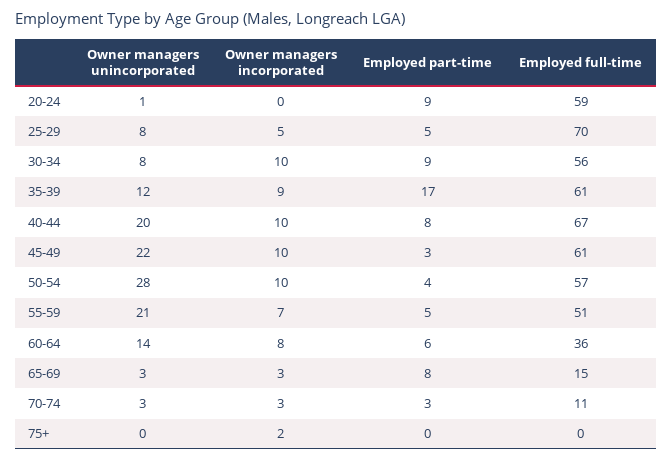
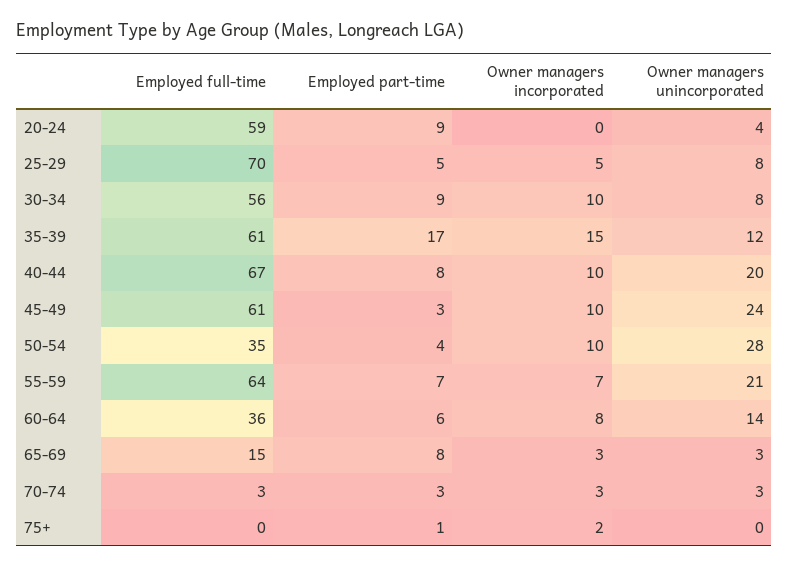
  {
    "Owner managers unincorporated": {
-     "20-24": 1,
+     "20-24": 4,
      "25-29": 8,
      "30-34": 8,
      "35-39": 12,
      "40-44": 20,
-     "45-49": 22,
+     "45-49": 24,
      "50-54": 28,
      "55-59": 21,
      "60-64": 14,
      "65-69": 3,
      "70-74": 3,
      "75+": 0
    },
    "Owner managers incorporated": {
      "20-24": 0,
      "25-29": 5,
      "30-34": 10,
-     "35-39": 9,
+     "35-39": 15,
      "40-44": 10,
      "45-49": 10,
      "50-54": 10,
      "55-59": 7,
      "60-64": 8,
      "65-69": 3,
      "70-74": 3,
      "75+": 2
    },
    "Employed part-time": {
      "20-24": 9,
      "25-29": 5,
      "30-34": 9,
      "35-39": 17,
      "40-44": 8,
      "45-49": 3,
      "50-54": 4,
-     "55-59": 5,
+     "55-59": 7,
      "60-64": 6,
      "65-69": 8,
      "70-74": 3,
-     "75+": 0
+     "75+": 1
    },
    "Employed full-time": {
      "20-24": 59,
      "25-29": 70,
      "30-34": 56,
      "35-39": 61,
      "40-44": 67,
      "45-49": 61,
-     "50-54": 57,
+     "50-54": 35,
-     "55-59": 51,
+     "55-59": 64,
      "60-64": 36,
      "65-69": 15,
-     "70-74": 11,
+     "70-74": 3,
      "75+": 0
    }
  }

